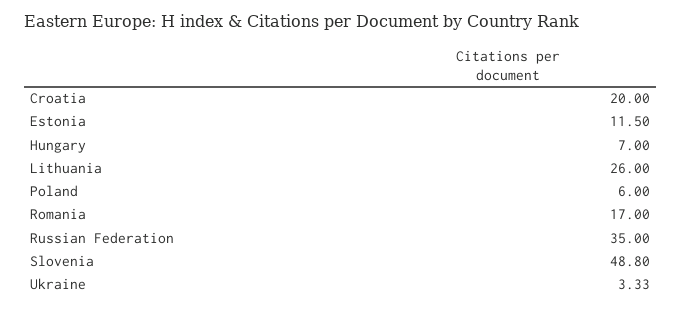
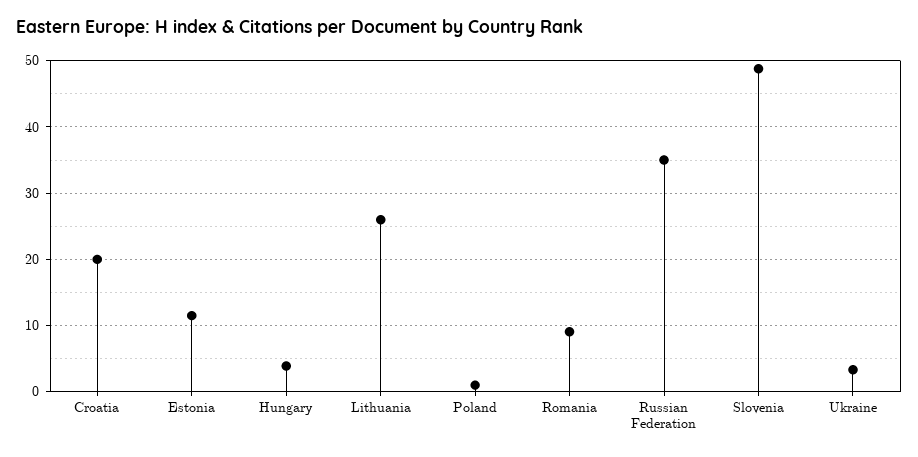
  {
    "Croatia": 20,
    "Estonia": 11.5,
-   "Hungary": 7,
+   "Hungary": 4,
    "Lithuania": 26,
-   "Poland": 6,
+   "Poland": 1,
-   "Romania": 17,
+   "Romania": 9,
    "Russian Federation": 35,
    "Slovenia": 48.8,
    "Ukraine": 3.33
  }

